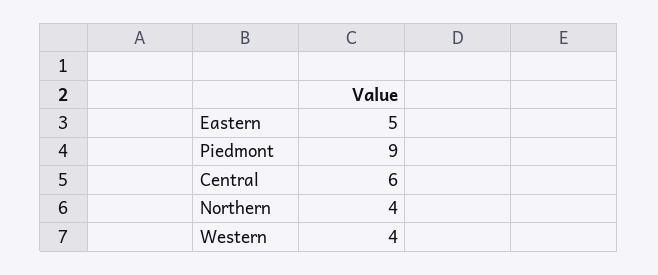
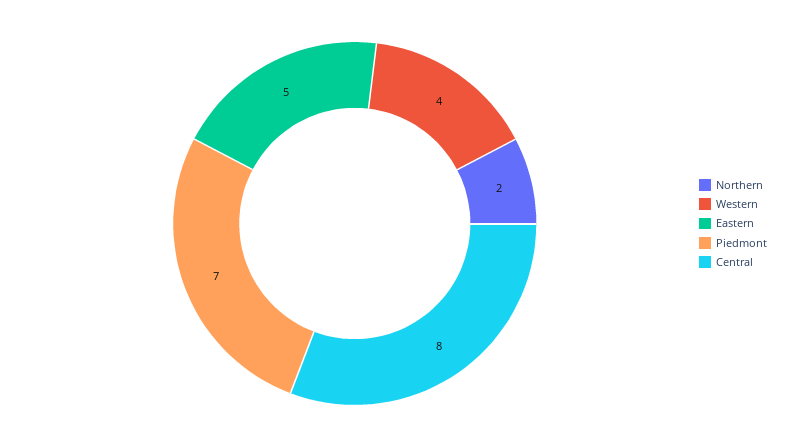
  {
    "Eastern": 5,
-   "Piedmont": 9,
+   "Piedmont": 7,
-   "Central": 6,
+   "Central": 8,
-   "Northern": 4,
+   "Northern": 2,
    "Western": 4
  }

